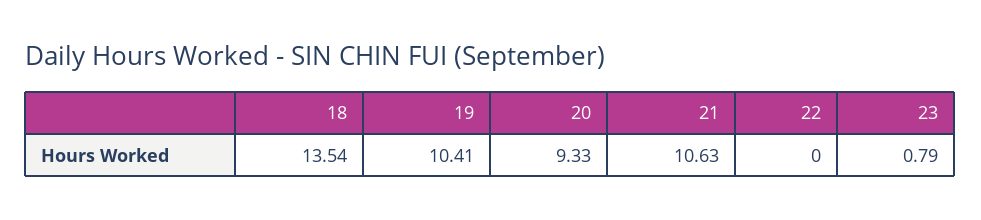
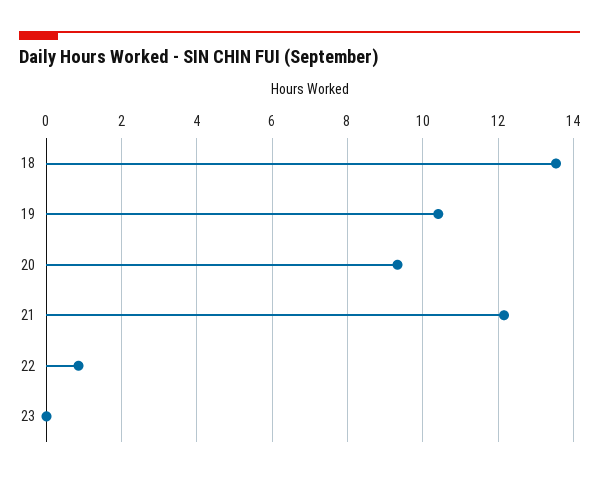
  {
    "18": 13.54,
    "19": 10.41,
    "20": 9.33,
-   "21": 10.63,
+   "21": 12.2,
-   "22": 0,
+   "22": 0.8,
-   "23": 0.79
+   "23": 0
  }

